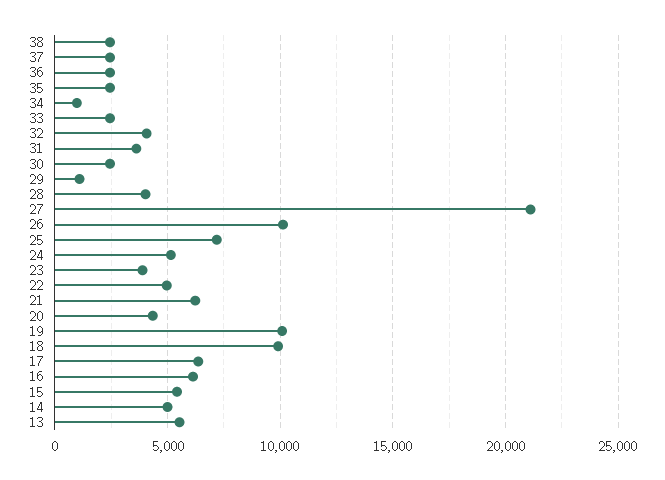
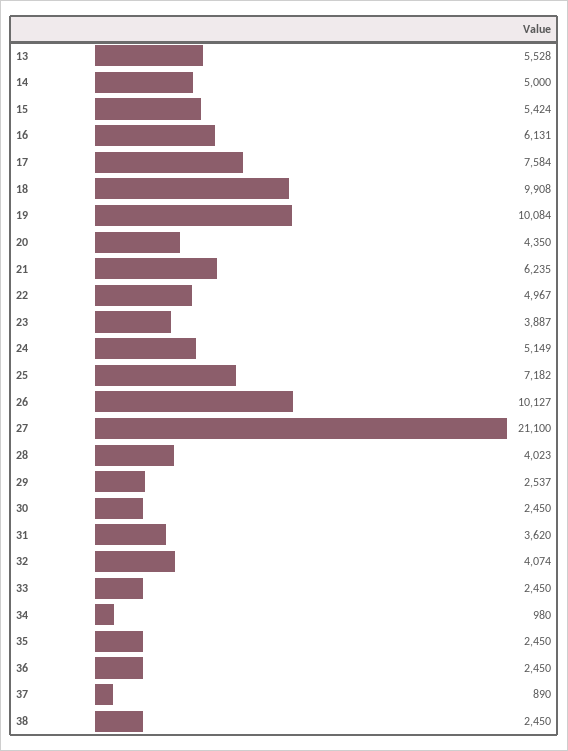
  {
    "38": 2450,
-   "37": 2500,
+   "37": 890,
    "36": 2450,
    "35": 2450,
    "34": 980,
    "33": 2450,
    "32": 4074,
    "31": 3620,
    "30": 2450,
-   "29": 1000,
+   "29": 2537,
    "28": 4023,
    "27": 21100,
    "26": 10127,
    "25": 7182,
    "24": 5149,
    "23": 3887,
    "22": 4967,
    "21": 6235,
    "20": 4350,
    "19": 10084,
    "18": 9908,
-   "17": 6500,
+   "17": 7584,
    "16": 6131,
    "15": 5424,
    "14": 5000,
    "13": 5528
  }

